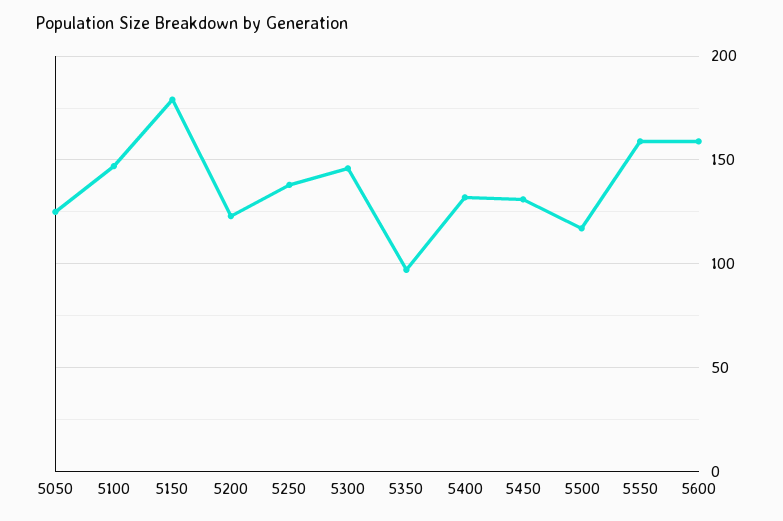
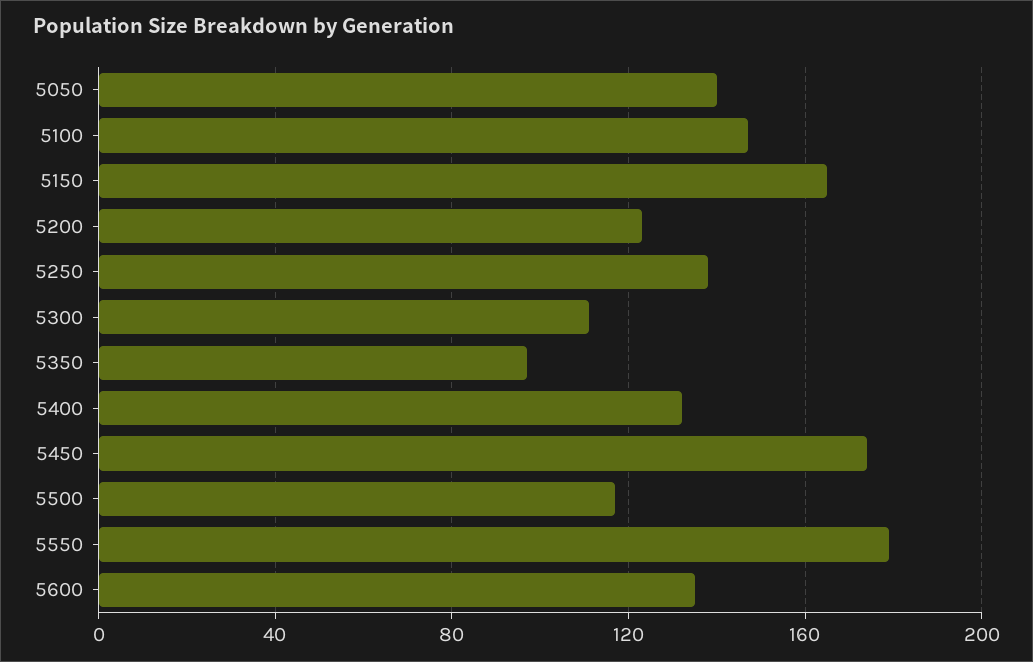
  {
-   "5050": 125,
+   "5050": 140,
    "5100": 145,
-   "5150": 180,
+   "5150": 165,
    "5200": 125,
    "5250": 140,
-   "5300": 145,
+   "5300": 110,
    "5350": 95,
    "5400": 130,
-   "5450": 130,
+   "5450": 175,
    "5500": 115,
-   "5550": 160,
+   "5550": 180,
-   "5600": 160
+   "5600": 135
  }

